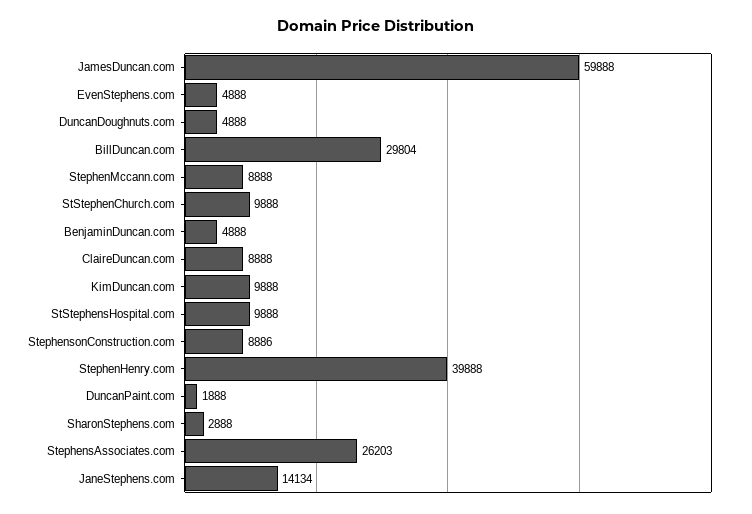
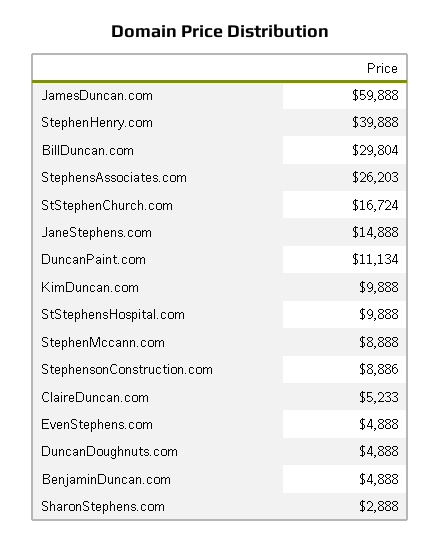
  {
    "JamesDuncan.com": 59888,
    "EvenStephens.com": 4888,
    "DuncanDoughnuts.com": 4888,
    "BillDuncan.com": 29804,
    "StephenMccann.com": 8888,
-   "StStephenChurch.com": 9888,
+   "StStephenChurch.com": 16724,
    "BenjaminDuncan.com": 4888,
-   "ClaireDuncan.com": 8888,
+   "ClaireDuncan.com": 5233,
    "KimDuncan.com": 9888,
    "StStephensHospital.com": 9888,
    "StephensonConstruction.com": 8886,
    "StephenHenry.com": 39888,
-   "DuncanPaint.com": 1888,
+   "DuncanPaint.com": 11134,
    "SharonStephens.com": 2888,
    "StephensAssociates.com": 26203,
-   "JaneStephens.com": 14134
+   "JaneStephens.com": 14888
  }

